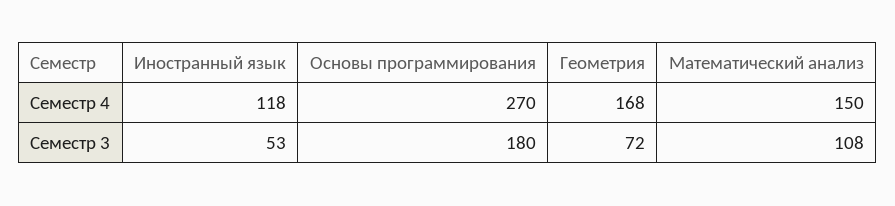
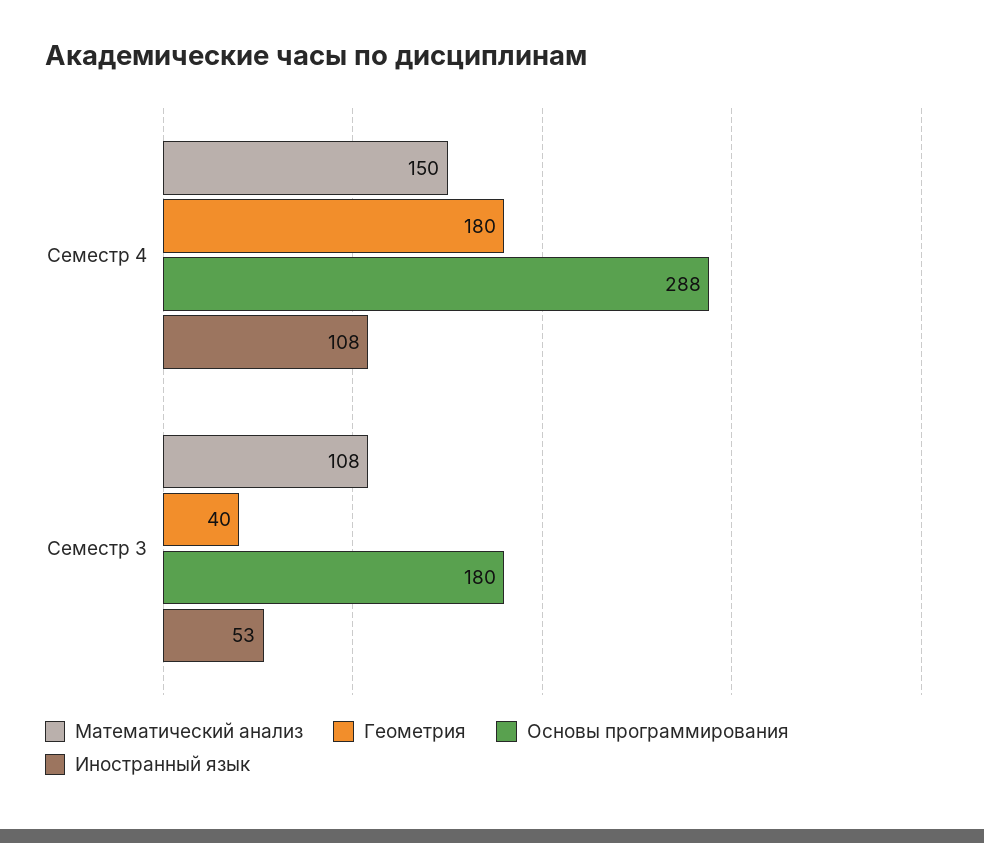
  {
    "Иностранный язык": {
-     "Семестр 4": 118,
+     "Семестр 4": 108,
      "Семестр 3": 53
    },
    "Основы программирования": {
-     "Семестр 4": 270,
+     "Семестр 4": 288,
      "Семестр 3": 180
    },
    "Геометрия": {
-     "Семестр 4": 168,
+     "Семестр 4": 180,
-     "Семестр 3": 72
+     "Семестр 3": 40
    },
    "Математический анализ": {
      "Семестр 4": 150,
      "Семестр 3": 108
    }
  }

